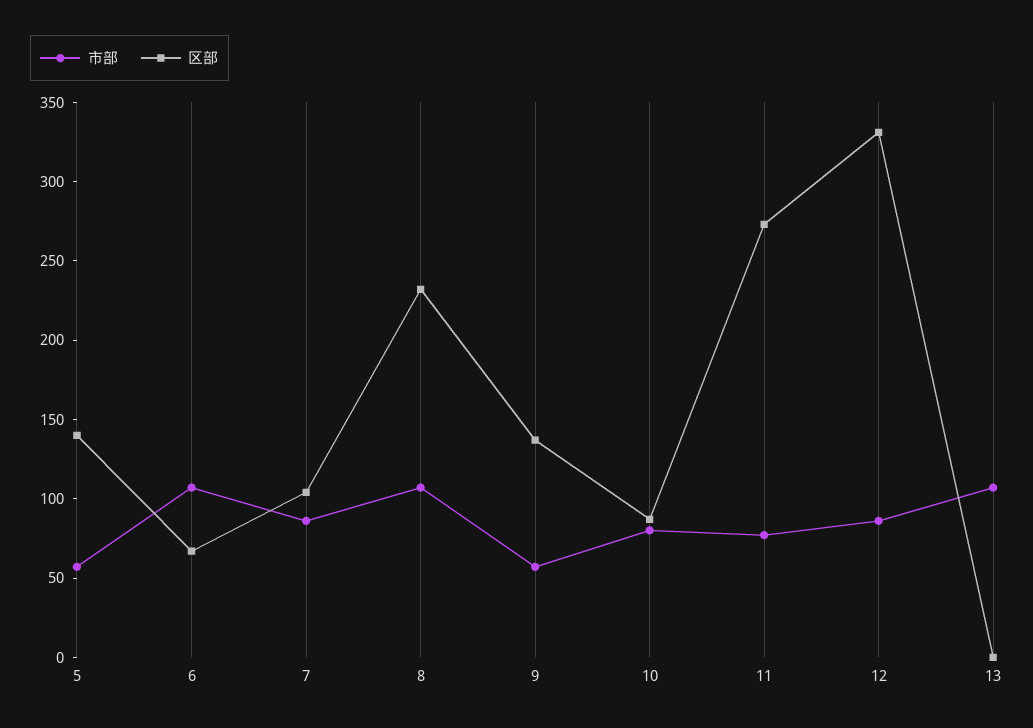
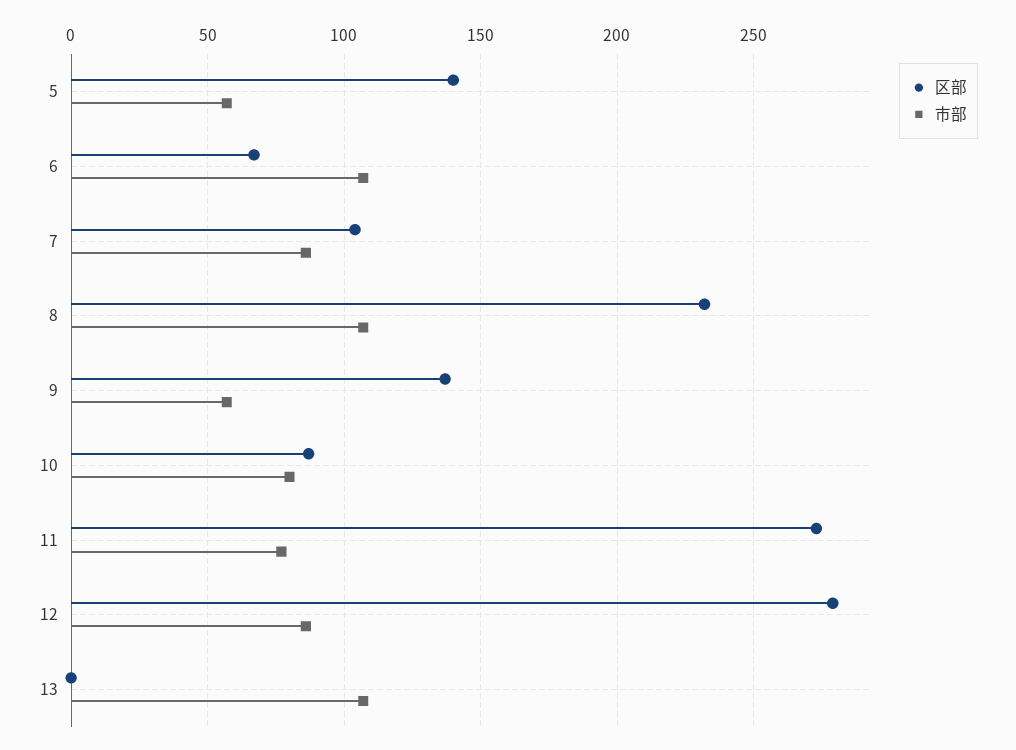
  {
    "市部": {
      "5": 55,
      "6": 105,
      "7": 85,
      "8": 105,
      "9": 55,
      "10": 80,
      "11": 75,
      "12": 85,
      "13": 105
    },
    "区部": {
      "5": 140,
      "6": 65,
      "7": 105,
      "8": 230,
      "9": 135,
      "10": 85,
      "11": 275,
-     "12": 330,
+     "12": 280,
      "13": 0
    }
  }

